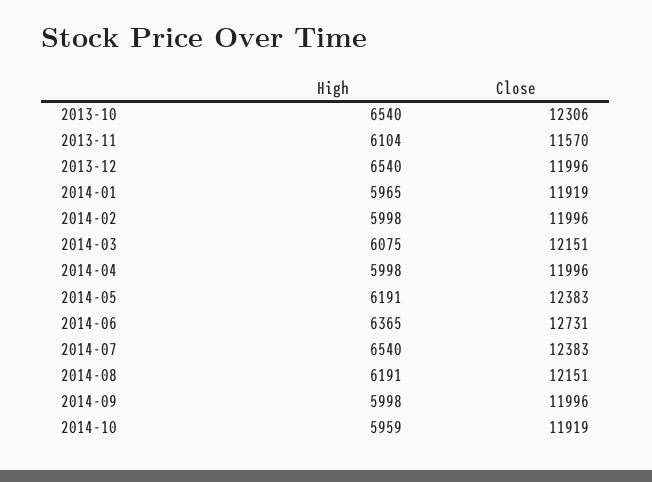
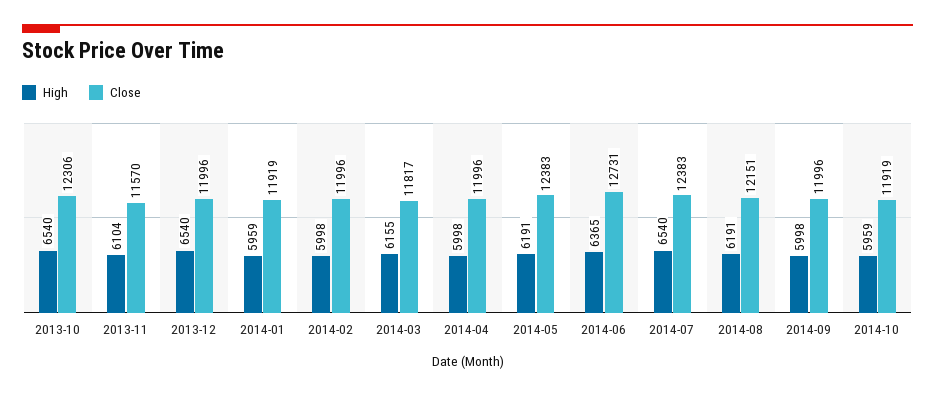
  {
    "High": {
      "2013-10": 6540,
      "2013-11": 6104,
      "2013-12": 6540,
-     "2014-01": 5965,
+     "2014-01": 5959,
      "2014-02": 5998,
-     "2014-03": 6075,
+     "2014-03": 6155,
      "2014-04": 5998,
      "2014-05": 6191,
      "2014-06": 6365,
      "2014-07": 6540,
      "2014-08": 6191,
      "2014-09": 5998,
      "2014-10": 5959
    },
    "Close": {
      "2013-10": 12306,
      "2013-11": 11570,
      "2013-12": 11996,
      "2014-01": 11919,
      "2014-02": 11996,
-     "2014-03": 12151,
+     "2014-03": 11817,
      "2014-04": 11996,
      "2014-05": 12383,
      "2014-06": 12731,
      "2014-07": 12383,
      "2014-08": 12151,
      "2014-09": 11996,
      "2014-10": 11919
    }
  }

